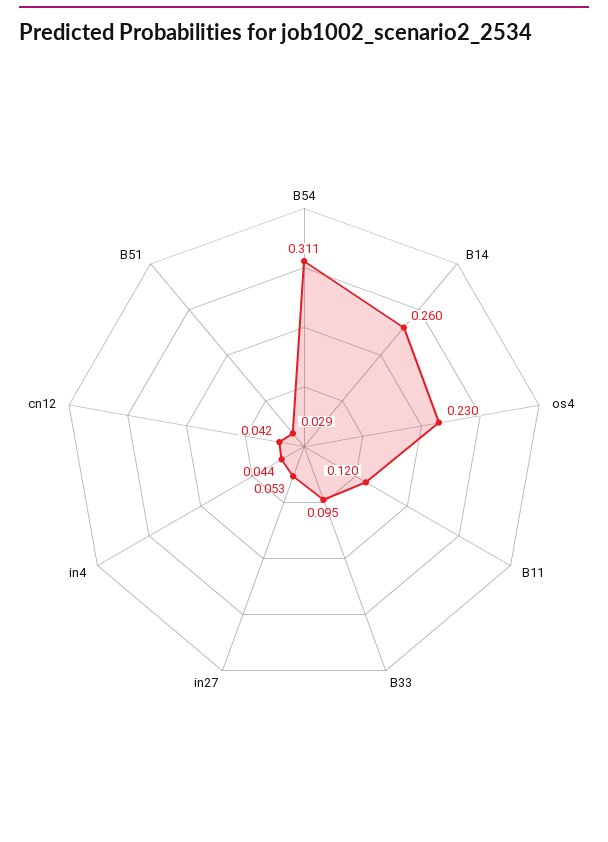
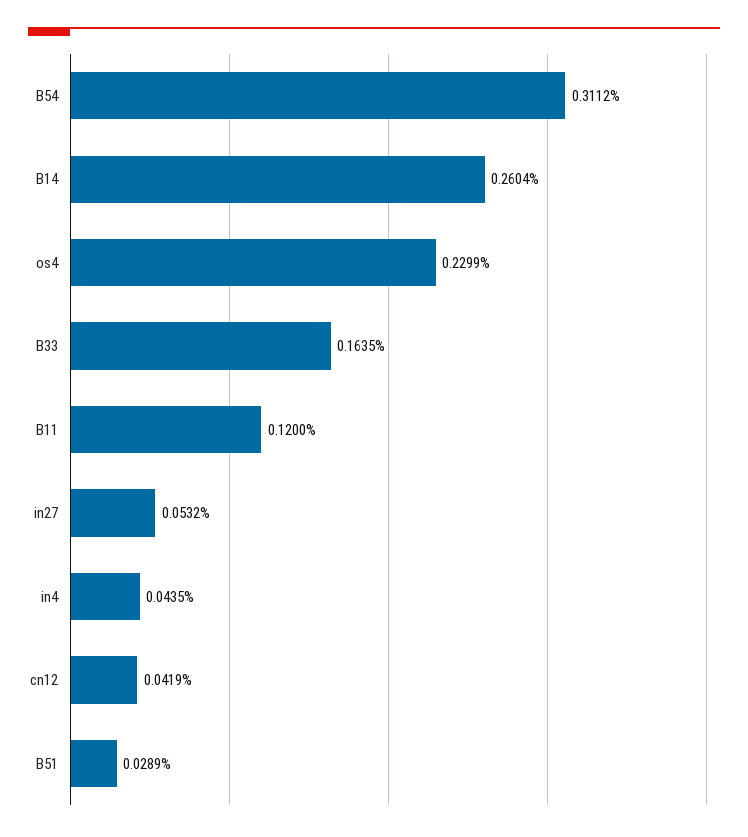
  {
    "B54": 0.3112,
    "B14": 0.2604,
    "os4": 0.2299,
    "B11": 0.12,
-   "B33": 0.095,
+   "B33": 0.1635,
    "in27": 0.0532,
    "in4": 0.0435,
    "cn12": 0.0419,
    "B51": 0.0289
  }

